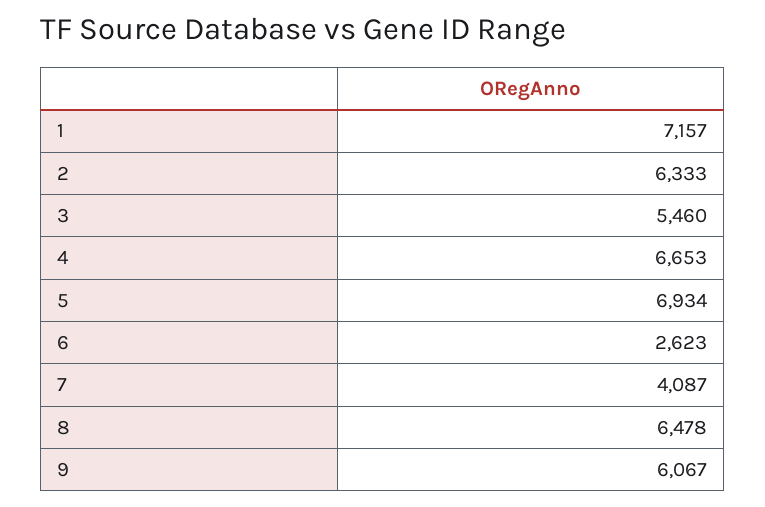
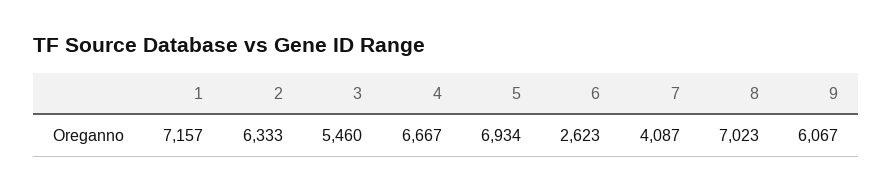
  {
    "1": 7157,
    "2": 6333,
    "3": 5460,
-   "4": 6653,
+   "4": 6667,
    "5": 6934,
    "6": 2623,
    "7": 4087,
-   "8": 6478,
+   "8": 7023,
    "9": 6067
  }

